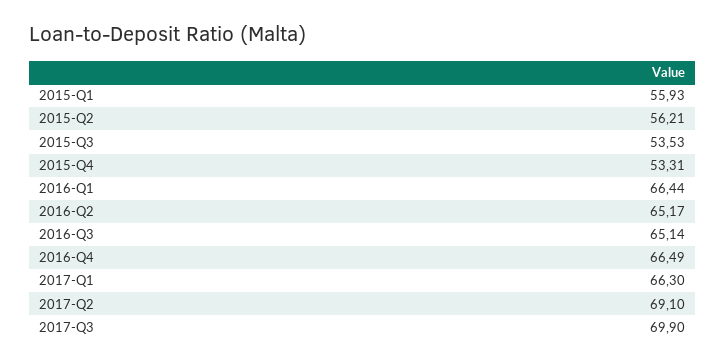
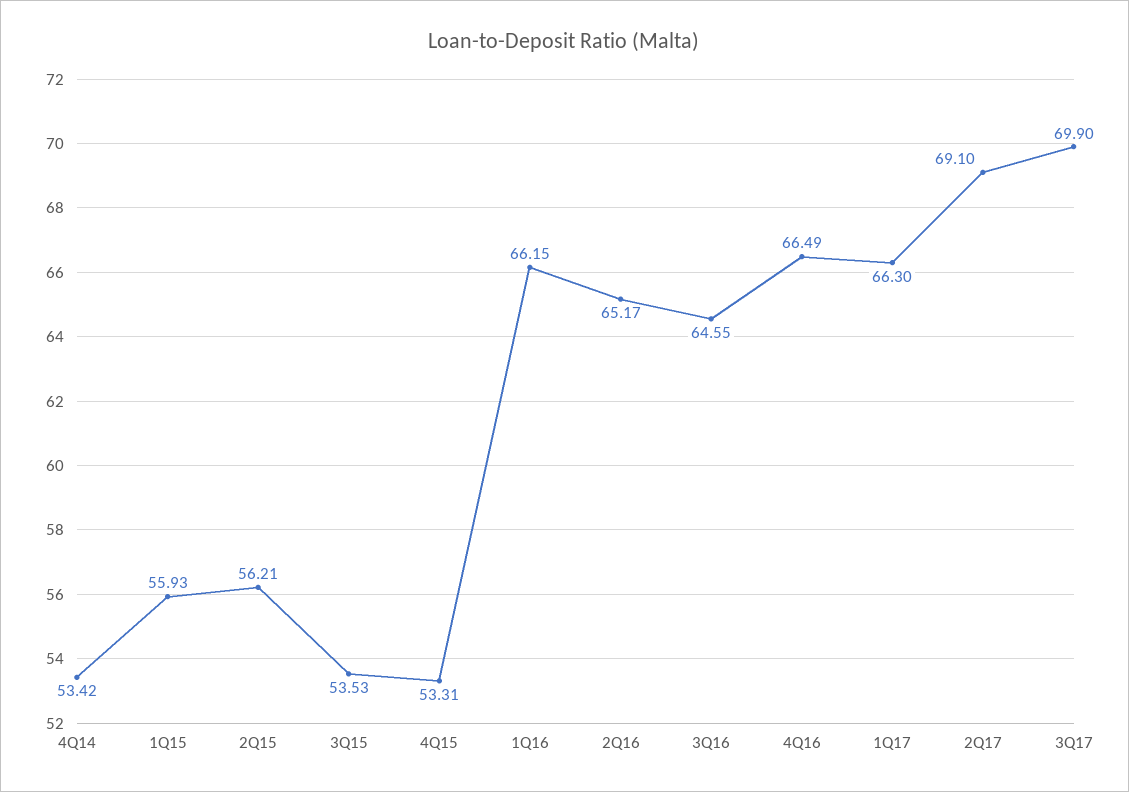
  {
    "2015-Q1": 55.93,
    "2015-Q2": 56.21,
    "2015-Q3": 53.53,
    "2015-Q4": 53.31,
-   "2016-Q1": 66.44,
+   "2016-Q1": 66.15,
    "2016-Q2": 65.17,
-   "2016-Q3": 65.14,
+   "2016-Q3": 64.55,
    "2016-Q4": 66.49,
    "2017-Q1": 66.3,
    "2017-Q2": 69.1,
-   "2017-Q3": 69.9
+   "2017-Q3": 69.9,
+   "4Q14": 53.42
  }

